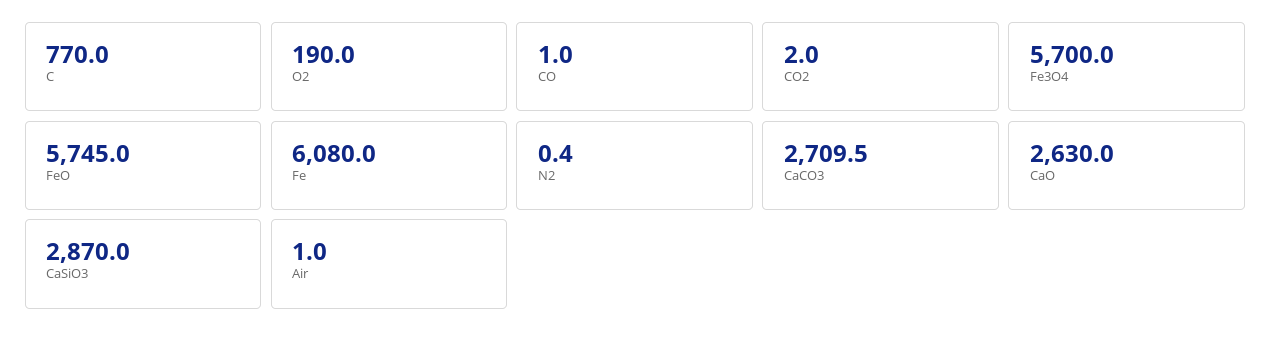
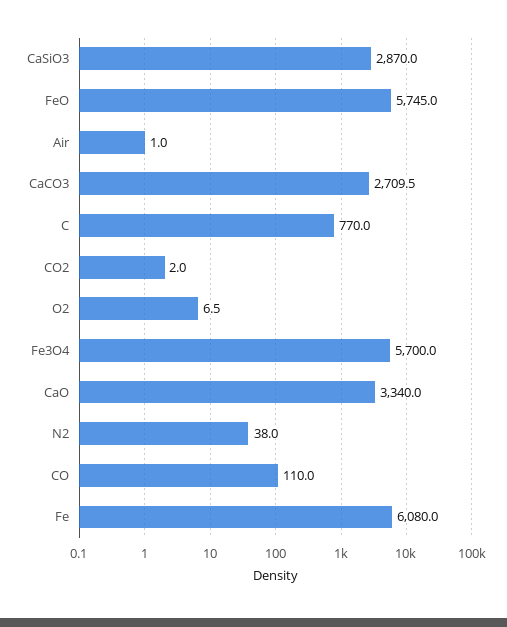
  {
    "C": 770,
-   "O2": 190,
+   "O2": 6.5,
-   "CO": 1,
+   "CO": 110,
    "CO2": 2,
    "Fe3O4": 5700,
    "FeO": 5745,
    "Fe": 6080,
-   "N2": 0.4,
+   "N2": 38,
    "CaCO3": 2709.5,
-   "CaO": 2630,
+   "CaO": 3340,
    "CaSiO3": 2870,
    "Air": 1
  }

